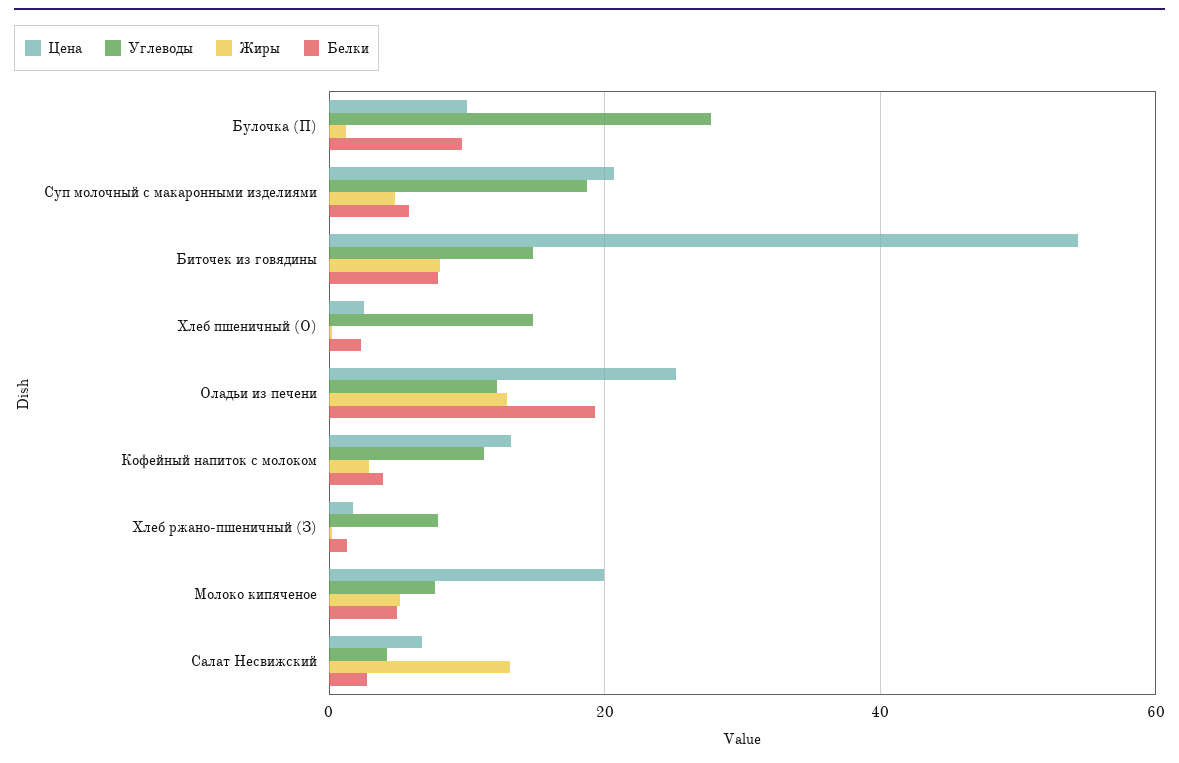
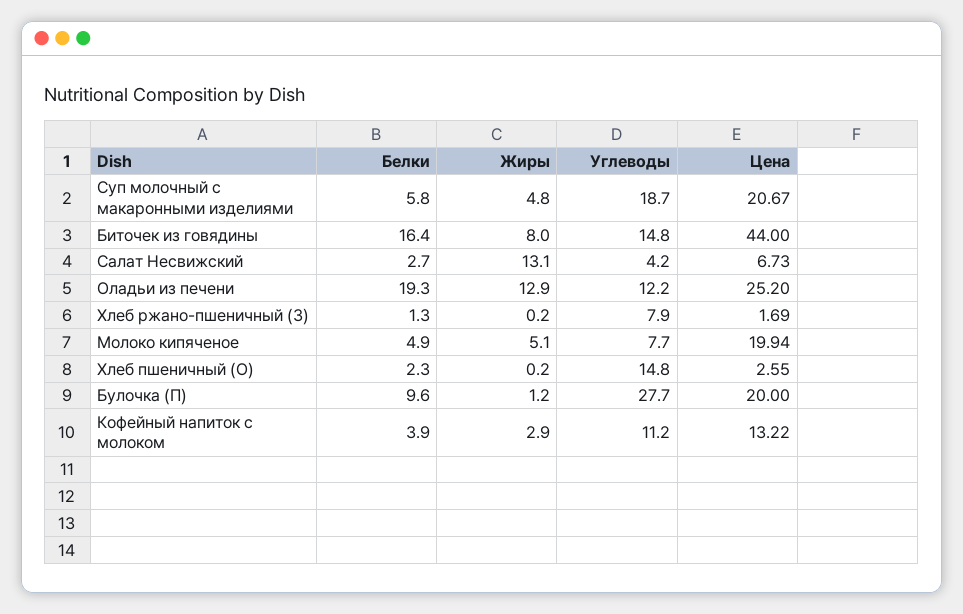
  {
    "Цена": {
-     "Булочка (П)": 10,
+     "Булочка (П)": 20,
      "Суп молочный с макаронными изделиями": 20.67,
-     "Биточек из говядины": 54,
+     "Биточек из говядины": 44,
      "Хлеб пшеничный (О)": 2.55,
      "Оладьи из печени": 25.2,
      "Кофейный напиток с молоком": 13.22,
      "Хлеб ржано-пшеничный (З)": 1.69,
      "Молоко кипяченое": 19.94,
      "Салат Несвижский": 6.73
    },
    "Углеводы": {
      "Булочка (П)": 27.7,
      "Суп молочный с макаронными изделиями": 18.7,
      "Биточек из говядины": 14.8,
      "Хлеб пшеничный (О)": 14.8,
      "Оладьи из печени": 12.2,
      "Кофейный напиток с молоком": 11.2,
      "Хлеб ржано-пшеничный (З)": 7.9,
      "Молоко кипяченое": 7.7,
      "Салат Несвижский": 4.2
    },
    "Жиры": {
      "Булочка (П)": 1.2,
      "Суп молочный с макаронными изделиями": 4.8,
      "Биточек из говядины": 8,
      "Хлеб пшеничный (О)": 0.2,
      "Оладьи из печени": 12.9,
      "Кофейный напиток с молоком": 2.9,
      "Хлеб ржано-пшеничный (З)": 0.2,
      "Молоко кипяченое": 5.1,
      "Салат Несвижский": 13.1
    },
    "Белки": {
      "Булочка (П)": 9.6,
      "Суп молочный с макаронными изделиями": 5.8,
-     "Биточек из говядины": 8,
+     "Биточек из говядины": 16.4,
      "Хлеб пшеничный (О)": 2.3,
      "Оладьи из печени": 19.3,
      "Кофейный напиток с молоком": 3.9,
      "Хлеб ржано-пшеничный (З)": 1.3,
      "Молоко кипяченое": 4.9,
      "Салат Несвижский": 2.7
    }
  }

